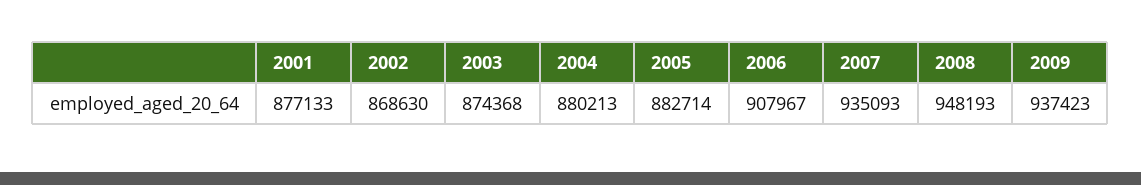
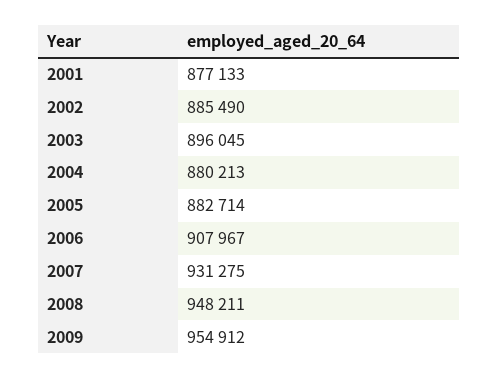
  {
    "2001": 877133,
-   "2002": 868630,
+   "2002": 885490,
-   "2003": 874368,
+   "2003": 896045,
    "2004": 880213,
    "2005": 882714,
    "2006": 907967,
-   "2007": 935093,
+   "2007": 931275,
-   "2008": 948193,
+   "2008": 948211,
-   "2009": 937423
+   "2009": 954912
  }

